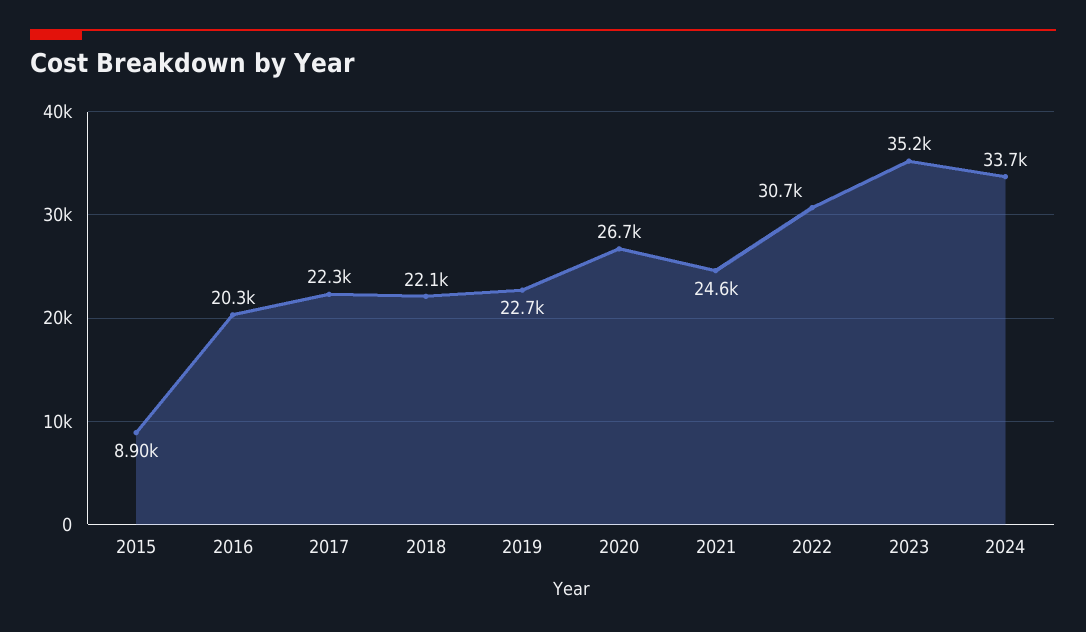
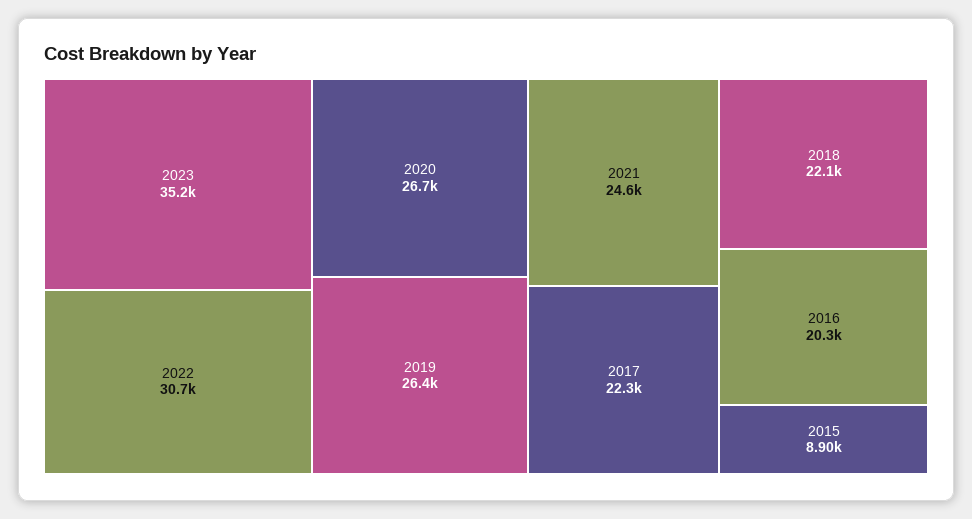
  {
    "2015": 8900,
    "2016": 20300,
    "2017": 22300,
    "2018": 22100,
-   "2019": 22700,
+   "2019": 26400,
    "2020": 26700,
    "2021": 24600,
    "2022": 30700,
-   "2023": 35200,
+   "2023": 35200
-   "2024": 33700
  }

